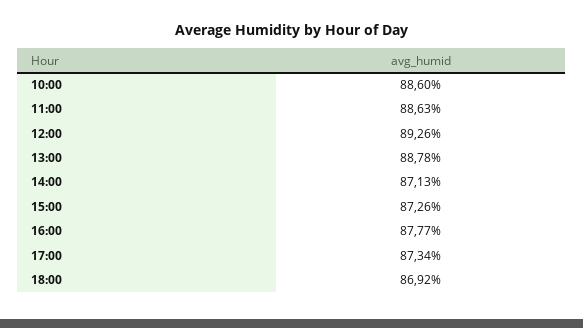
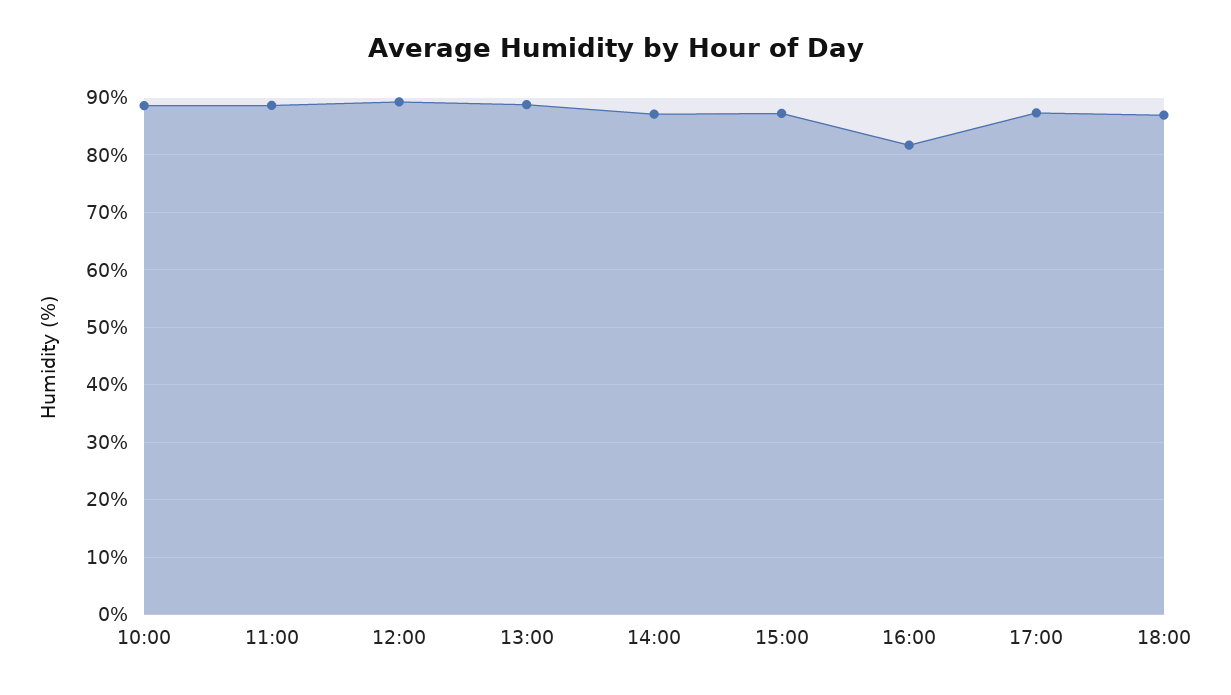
  {
    "10:00": 88.6,
    "11:00": 88.63,
    "12:00": 89.26,
    "13:00": 88.78,
    "14:00": 87.13,
    "15:00": 87.26,
-   "16:00": 87.77,
+   "16:00": 82,
    "17:00": 87.34,
    "18:00": 86.92
  }

